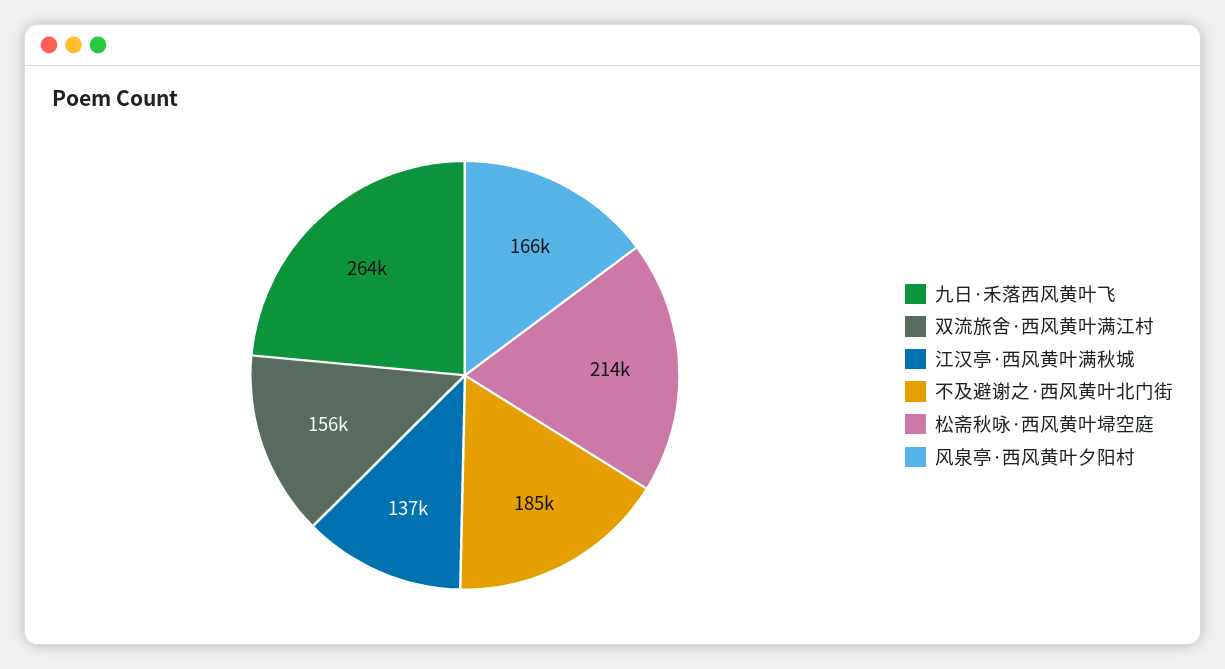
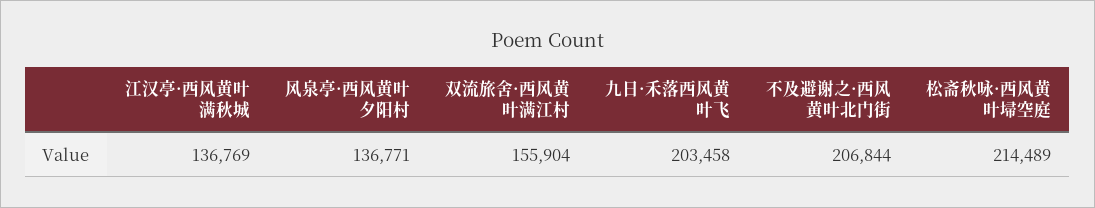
  {
-   "九日·禾落西风黄叶飞": 264000,
+   "九日·禾落西风黄叶飞": 203458,
    "双流旅舍·西风黄叶满江村": 155904,
    "江汉亭·西风黄叶满秋城": 136769,
-   "不及避谢之·西风黄叶北门街": 185000,
+   "不及避谢之·西风黄叶北门街": 206844,
    "松斋秋咏·西风黄叶埽空庭": 214489,
-   "风泉亭·西风黄叶夕阳村": 166000
+   "风泉亭·西风黄叶夕阳村": 136771
  }

